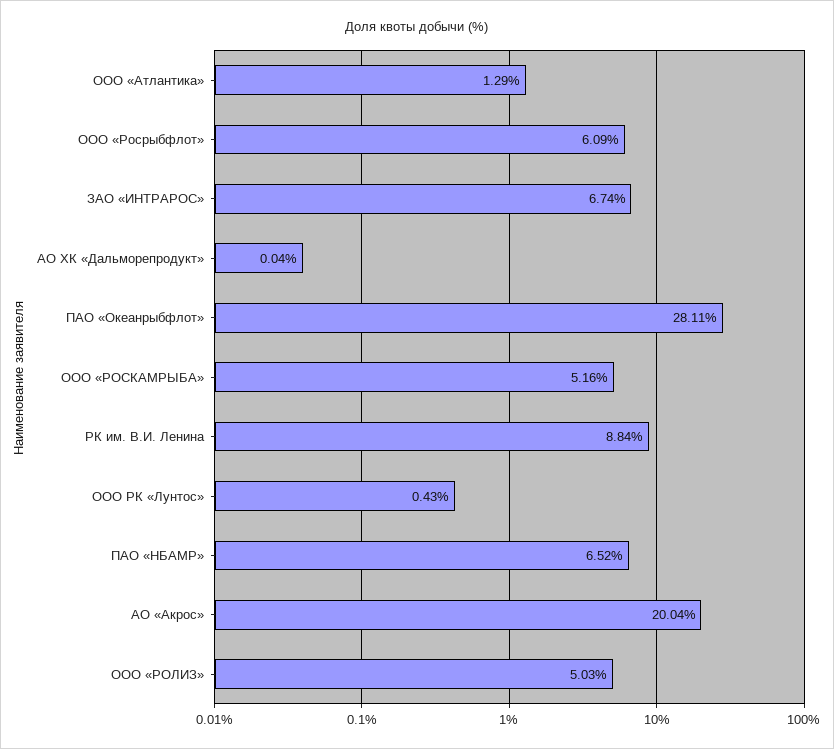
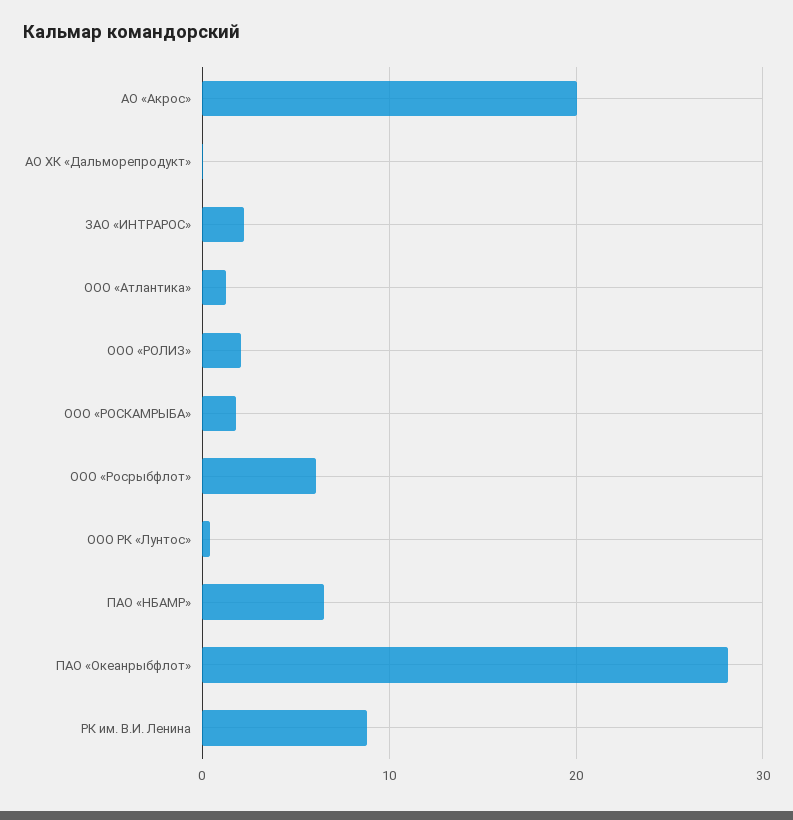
  {
    "ООО «Атлантика»": 1.29,
    "ООО «Росрыбфлот»": 6.09,
-   "ЗАО «ИНТРАРОС»": 6.74,
+   "ЗАО «ИНТРАРОС»": 2,
    "АО ХК «Дальморепродукт»": 0.04,
    "ПАО «Океанрыбфлот»": 28.11,
-   "ООО «РОСКАМРЫБА»": 5.16,
+   "ООО «РОСКАМРЫБА»": 2,
    "РК им. В.И. Ленина": 8.84,
    "ООО РК «Лунтос»": 0.43,
    "ПАО «НБАМР»": 6.52,
    "АО «Акрос»": 20.04,
-   "ООО «РОЛИЗ»": 5.03
+   "ООО «РОЛИЗ»": 2
  }

